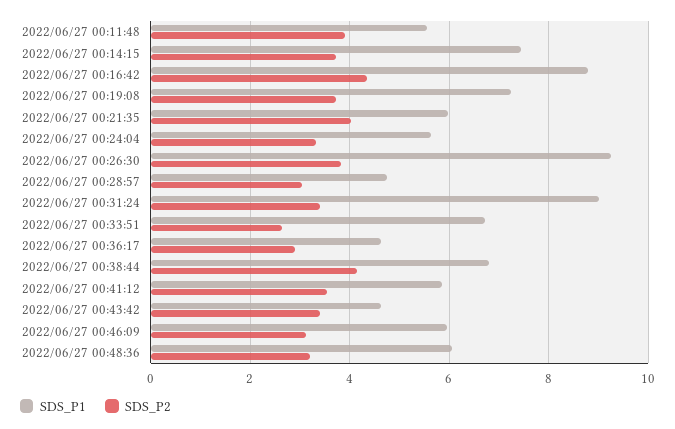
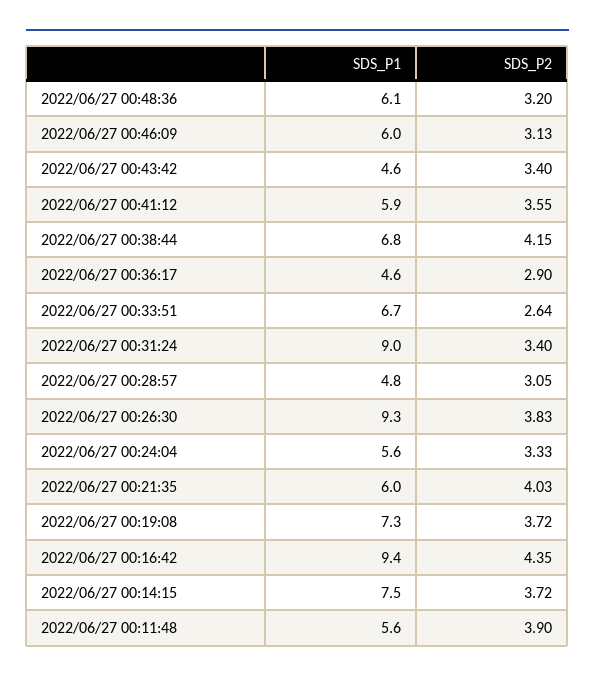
  {
    "SDS_P1": {
      "2022/06/27 00:11:48": 5.6,
      "2022/06/27 00:14:15": 7.5,
-     "2022/06/27 00:16:42": 8.8,
+     "2022/06/27 00:16:42": 9.4,
      "2022/06/27 00:19:08": 7.3,
      "2022/06/27 00:21:35": 6,
      "2022/06/27 00:24:04": 5.6,
      "2022/06/27 00:26:30": 9.3,
      "2022/06/27 00:28:57": 4.8,
      "2022/06/27 00:31:24": 9,
      "2022/06/27 00:33:51": 6.7,
      "2022/06/27 00:36:17": 4.6,
      "2022/06/27 00:38:44": 6.8,
      "2022/06/27 00:41:12": 5.9,
      "2022/06/27 00:43:42": 4.6,
      "2022/06/27 00:46:09": 6,
      "2022/06/27 00:48:36": 6.1
    },
    "SDS_P2": {
      "2022/06/27 00:11:48": 3.9,
      "2022/06/27 00:14:15": 3.72,
      "2022/06/27 00:16:42": 4.35,
      "2022/06/27 00:19:08": 3.72,
      "2022/06/27 00:21:35": 4.03,
      "2022/06/27 00:24:04": 3.33,
      "2022/06/27 00:26:30": 3.83,
      "2022/06/27 00:28:57": 3.05,
      "2022/06/27 00:31:24": 3.4,
      "2022/06/27 00:33:51": 2.64,
      "2022/06/27 00:36:17": 2.9,
      "2022/06/27 00:38:44": 4.15,
      "2022/06/27 00:41:12": 3.55,
      "2022/06/27 00:43:42": 3.4,
      "2022/06/27 00:46:09": 3.13,
      "2022/06/27 00:48:36": 3.2
    }
  }

